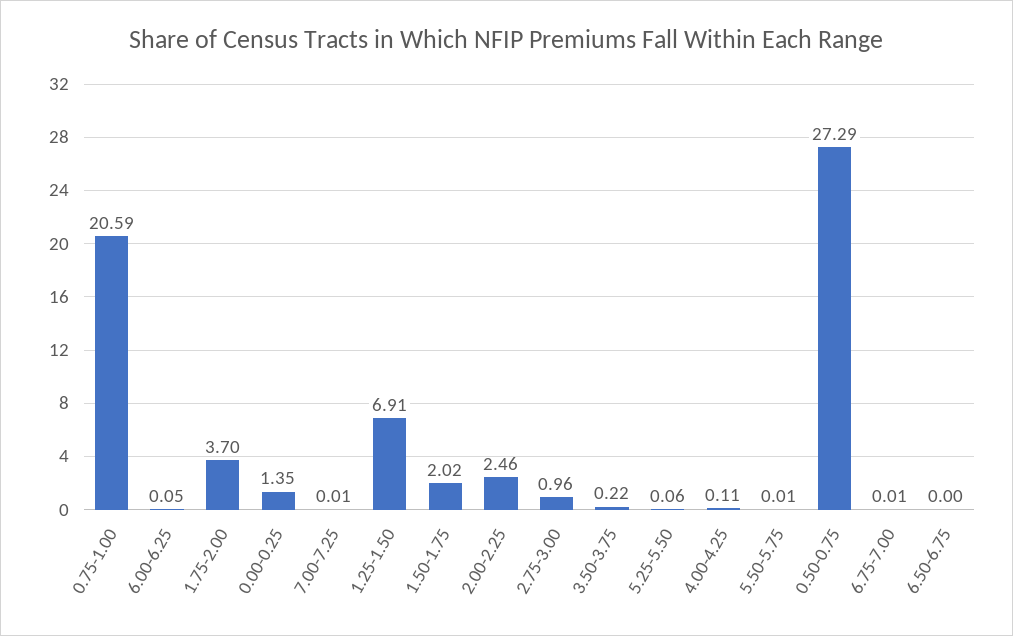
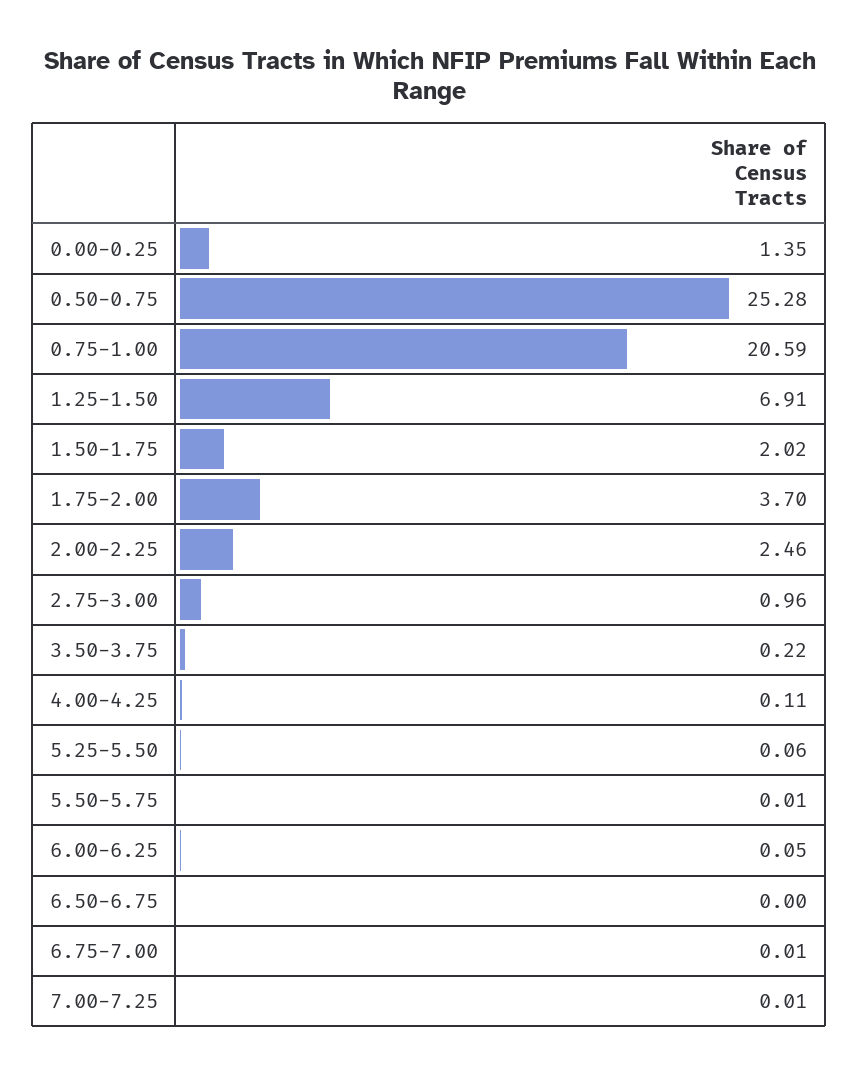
  {
    "0.75-1.00": 20.59,
    "6.00-6.25": 0.05,
    "1.75-2.00": 3.7,
    "0.00-0.25": 1.35,
    "7.00-7.25": 0.01,
    "1.25-1.50": 6.91,
    "1.50-1.75": 2.02,
    "2.00-2.25": 2.46,
    "2.75-3.00": 0.96,
    "3.50-3.75": 0.22,
    "5.25-5.50": 0.06,
    "4.00-4.25": 0.11,
    "5.50-5.75": 0.01,
-   "0.50-0.75": 27.29,
+   "0.50-0.75": 25.28,
    "6.75-7.00": 0.01,
    "6.50-6.75": 0
  }

